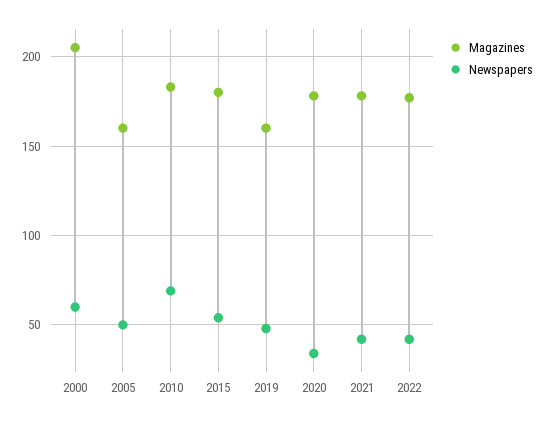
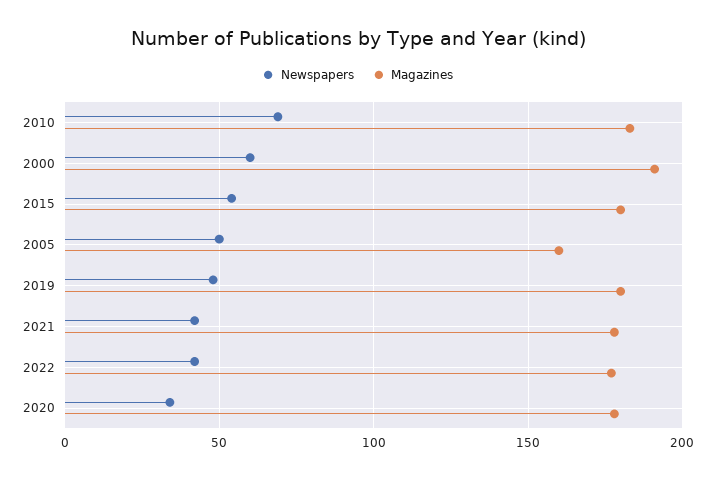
  {
    "Magazines": {
-     "2000": 205,
+     "2000": 190,
      "2005": 160,
      "2010": 185,
      "2015": 180,
-     "2019": 160,
+     "2019": 180,
      "2020": 180,
      "2021": 180,
      "2022": 175
    },
    "Newspapers": {
      "2000": 60,
      "2005": 50,
      "2010": 70,
      "2015": 55,
      "2019": 50,
      "2020": 35,
      "2021": 40,
      "2022": 40
    }
  }

